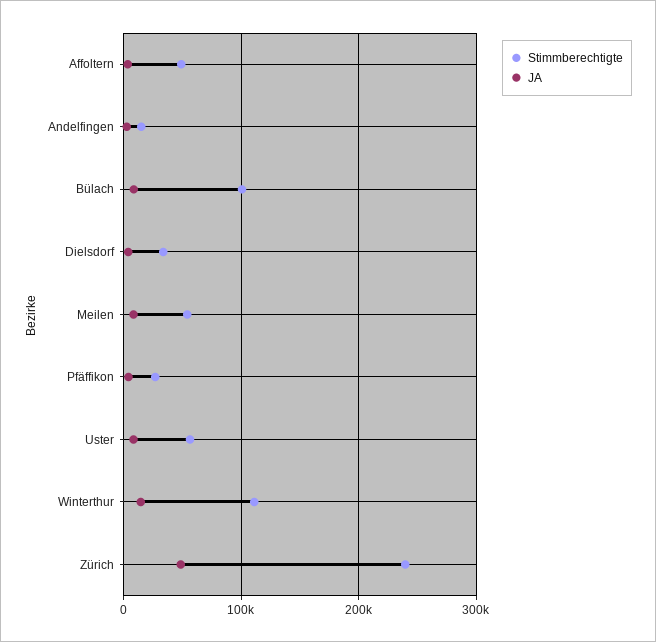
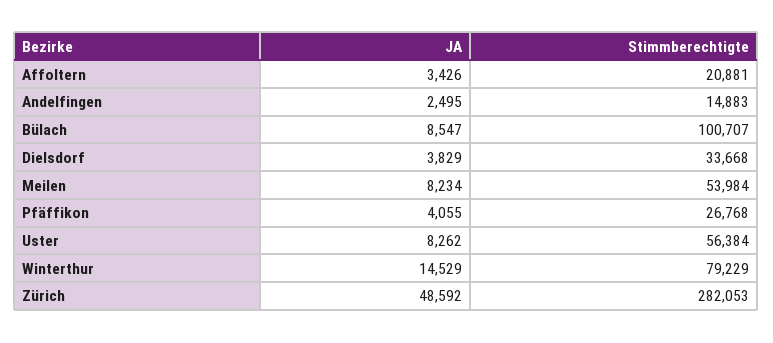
  {
    "Stimmberechtigte": {
-     "Affoltern": 50000,
+     "Affoltern": 20881,
      "Andelfingen": 14883,
      "Bülach": 100707,
      "Dielsdorf": 33668,
      "Meilen": 53984,
      "Pfäffikon": 26768,
      "Uster": 56384,
-     "Winterthur": 110000,
+     "Winterthur": 79229,
-     "Zürich": 240000
+     "Zürich": 282053
    },
    "JA": {
      "Affoltern": 3426,
      "Andelfingen": 2495,
      "Bülach": 8547,
      "Dielsdorf": 3829,
      "Meilen": 8234,
      "Pfäffikon": 4055,
      "Uster": 8262,
      "Winterthur": 14529,
      "Zürich": 48592
    }
  }

